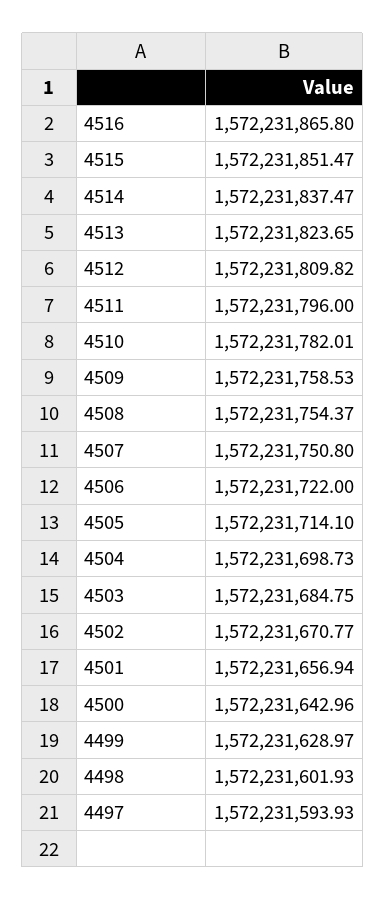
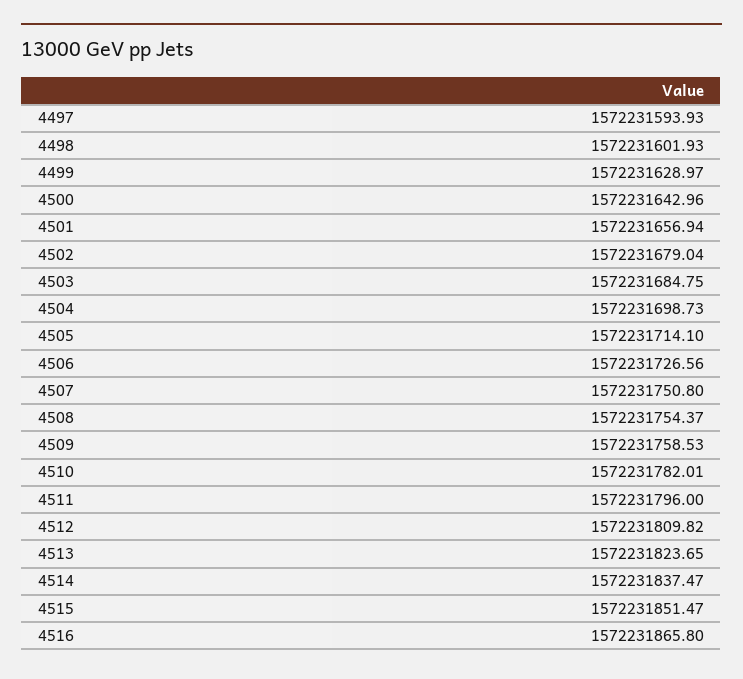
  {
    "4516": 1572231865.8,
    "4515": 1572231851.47,
    "4514": 1572231837.47,
    "4513": 1572231823.65,
    "4512": 1572231809.82,
    "4511": 1572231796,
    "4510": 1572231782.01,
    "4509": 1572231758.53,
    "4508": 1572231754.37,
    "4507": 1572231750.8,
-   "4506": 1572231722,
+   "4506": 1572231726.56,
    "4505": 1572231714.1,
    "4504": 1572231698.73,
    "4503": 1572231684.75,
-   "4502": 1572231670.77,
+   "4502": 1572231679.04,
    "4501": 1572231656.94,
    "4500": 1572231642.96,
    "4499": 1572231628.97,
    "4498": 1572231601.93,
    "4497": 1572231593.93
  }

